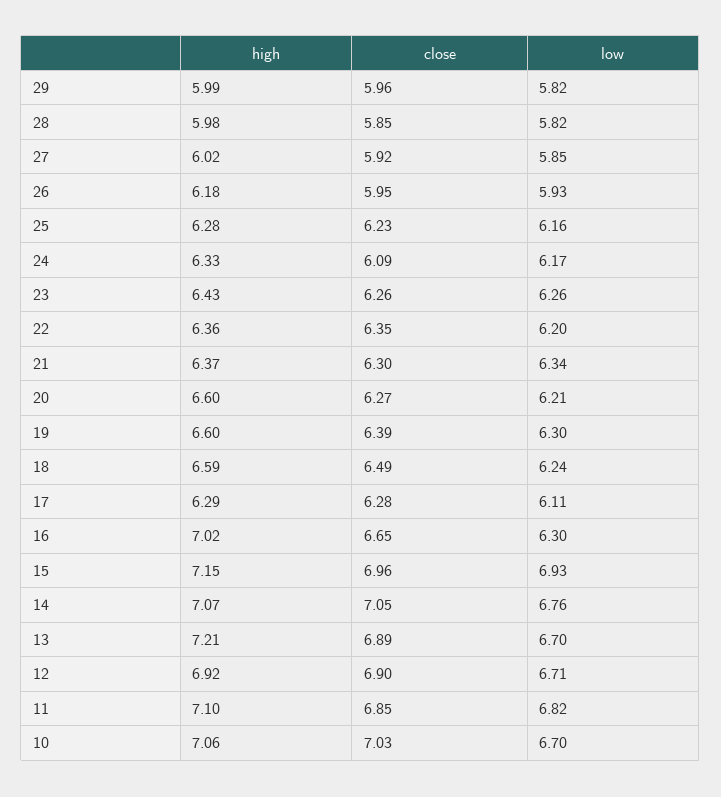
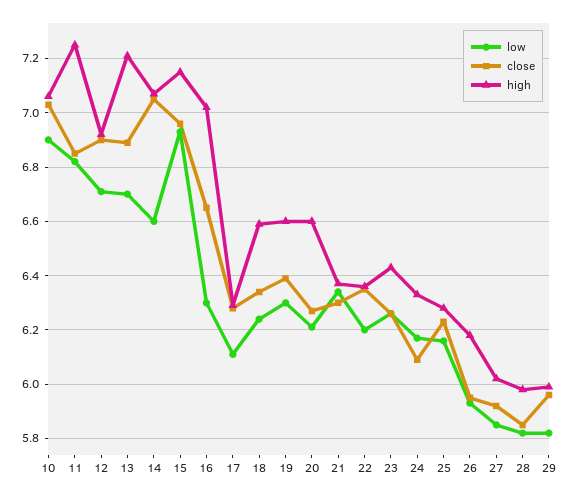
  {
    "high": {
      "29": 5.99,
      "28": 5.98,
      "27": 6.02,
      "26": 6.18,
      "25": 6.28,
      "24": 6.33,
      "23": 6.43,
      "22": 6.36,
      "21": 6.37,
      "20": 6.6,
      "19": 6.6,
      "18": 6.59,
      "17": 6.29,
      "16": 7.02,
      "15": 7.15,
      "14": 7.07,
      "13": 7.21,
      "12": 6.92,
-     "11": 7.1,
+     "11": 7.25,
      "10": 7.06
    },
    "close": {
      "29": 5.96,
      "28": 5.85,
      "27": 5.92,
      "26": 5.95,
      "25": 6.23,
      "24": 6.09,
      "23": 6.26,
      "22": 6.35,
      "21": 6.3,
      "20": 6.27,
      "19": 6.39,
-     "18": 6.49,
+     "18": 6.35,
      "17": 6.28,
      "16": 6.65,
      "15": 6.96,
      "14": 7.05,
      "13": 6.89,
      "12": 6.9,
      "11": 6.85,
      "10": 7.03
    },
    "low": {
      "29": 5.82,
      "28": 5.82,
      "27": 5.85,
      "26": 5.93,
      "25": 6.16,
      "24": 6.17,
      "23": 6.26,
      "22": 6.2,
      "21": 6.34,
      "20": 6.21,
      "19": 6.3,
      "18": 6.24,
      "17": 6.11,
      "16": 6.3,
      "15": 6.93,
-     "14": 6.76,
+     "14": 6.6,
      "13": 6.7,
      "12": 6.71,
      "11": 6.82,
-     "10": 6.7
+     "10": 6.9
    }
  }

